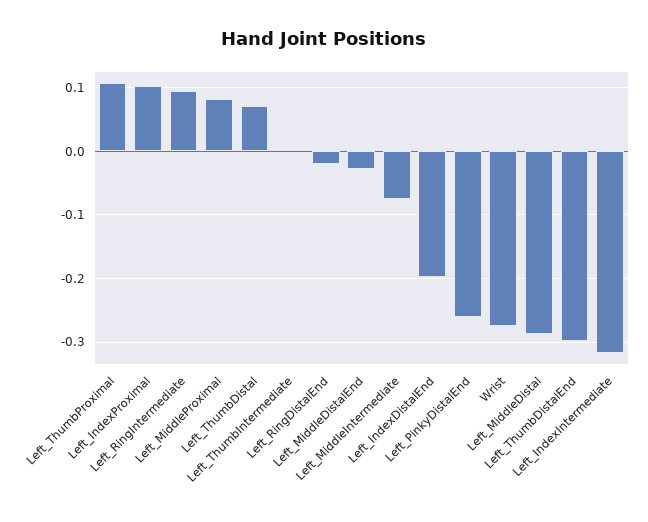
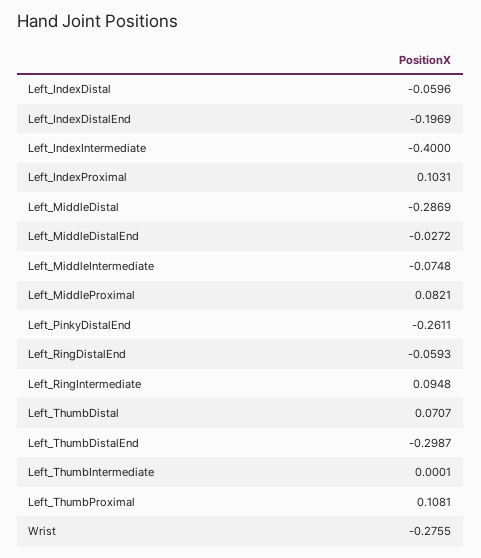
  {
    "Left_ThumbProximal": 0.1081,
    "Left_IndexProximal": 0.1031,
    "Left_RingIntermediate": 0.0948,
    "Left_MiddleProximal": 0.0821,
    "Left_ThumbDistal": 0.0707,
    "Left_ThumbIntermediate": 0.0001,
-   "Left_RingDistalEnd": -0.02,
+   "Left_RingDistalEnd": -0.0593,
    "Left_MiddleDistalEnd": -0.0272,
    "Left_MiddleIntermediate": -0.0748,
    "Left_IndexDistalEnd": -0.1969,
    "Left_PinkyDistalEnd": -0.2611,
    "Wrist": -0.2755,
    "Left_MiddleDistal": -0.2869,
    "Left_ThumbDistalEnd": -0.2987,
-   "Left_IndexIntermediate": -0.32
+   "Left_IndexIntermediate": -0.4,
+   "Left_IndexDistal": -0.0596
  }

